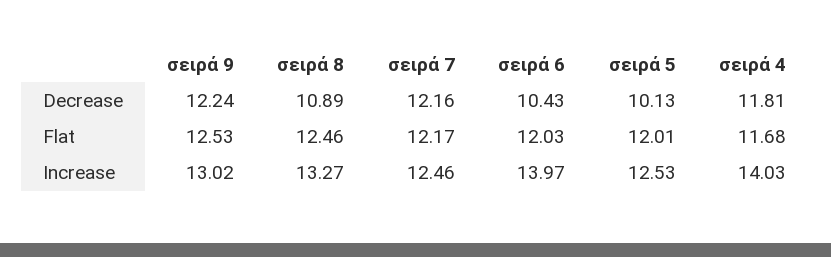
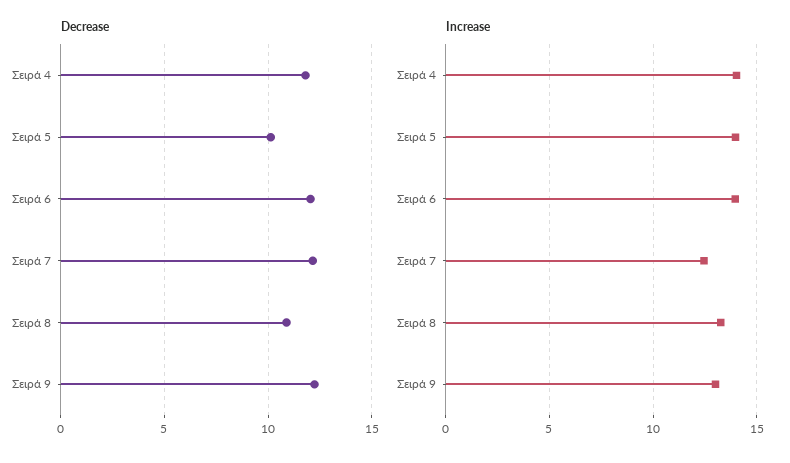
  {
    "Decrease": {
      "σειρά 9": 12.24,
      "σειρά 8": 10.89,
      "σειρά 7": 12.16,
-     "σειρά 6": 10.43,
+     "σειρά 6": 12,
      "σειρά 5": 10.13,
      "σειρά 4": 11.81
    },
-   "Flat": {
-     "σειρά 9": 12.53,
-     "σειρά 8": 12.46,
-     "σειρά 7": 12.17,
-     "σειρά 6": 12.03,
-     "σειρά 5": 12.01,
-     "σειρά 4": 11.68
-   },
    "Increase": {
      "σειρά 9": 13.02,
      "σειρά 8": 13.27,
      "σειρά 7": 12.46,
      "σειρά 6": 13.97,
-     "σειρά 5": 12.53,
+     "σειρά 5": 14,
      "σειρά 4": 14.03
    }
  }

